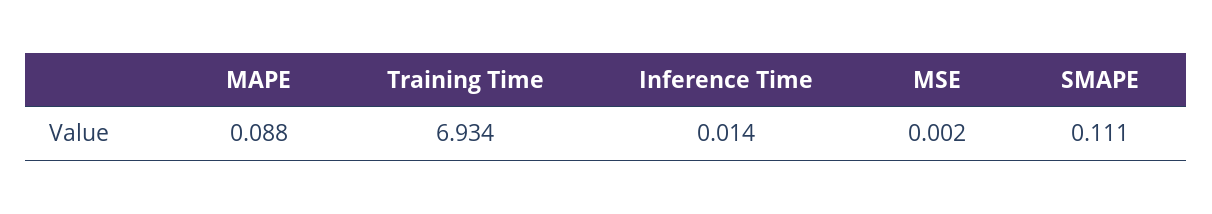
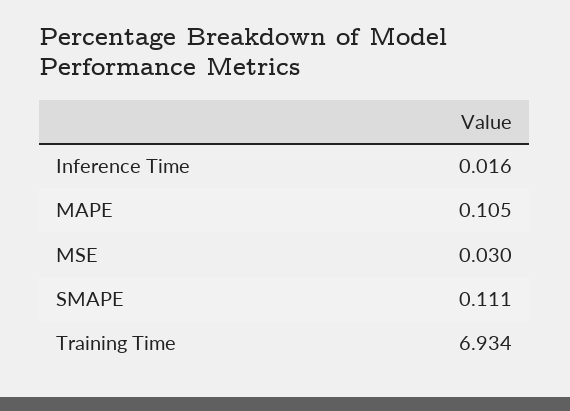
  {
-   "MAPE": 0.088,
+   "MAPE": 0.105,
    "Training Time": 6.934,
-   "Inference Time": 0.014,
+   "Inference Time": 0.016,
-   "MSE": 0.002,
+   "MSE": 0.03,
    "SMAPE": 0.111
  }

